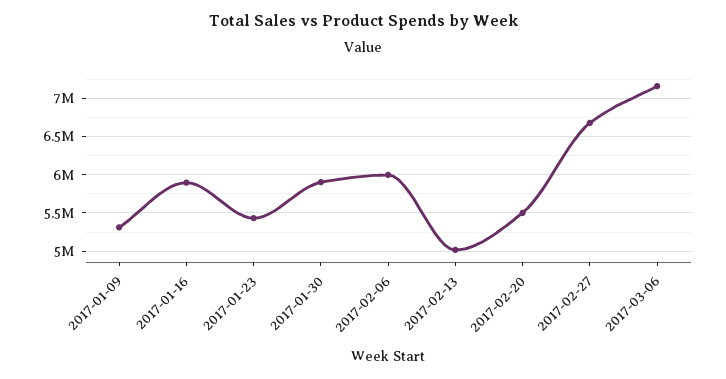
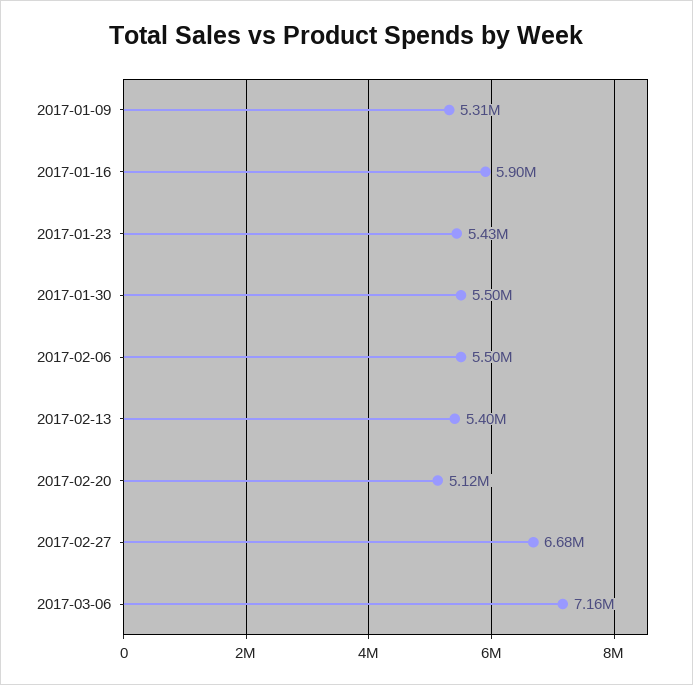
  {
    "2017-01-09": 5310000,
    "2017-01-16": 5900000,
    "2017-01-23": 5430000,
-   "2017-01-30": 5900000,
+   "2017-01-30": 5500000,
-   "2017-02-06": 6000000,
+   "2017-02-06": 5500000,
-   "2017-02-13": 5000000,
+   "2017-02-13": 5400000,
-   "2017-02-20": 5500000,
+   "2017-02-20": 5120000,
    "2017-02-27": 6680000,
    "2017-03-06": 7160000
  }

